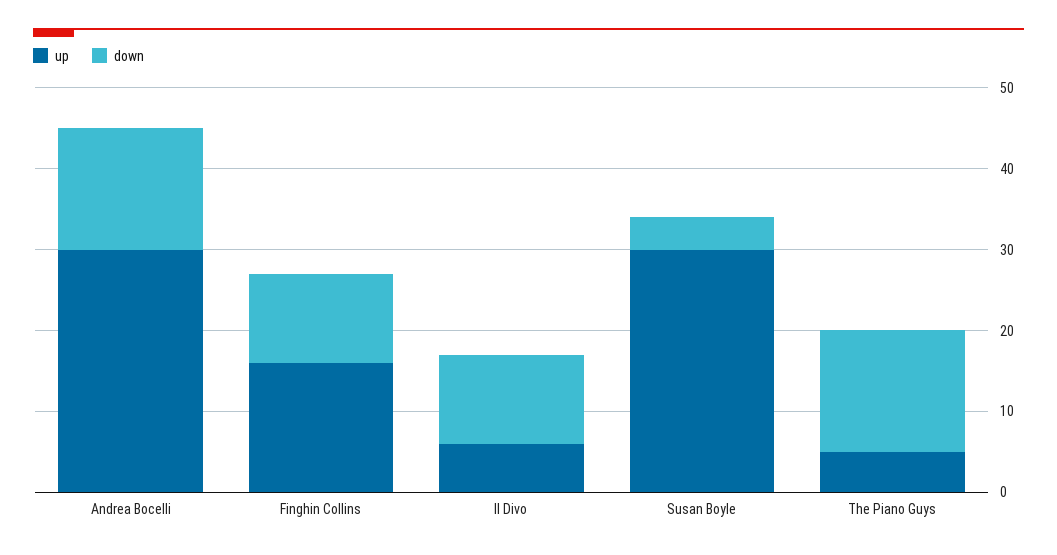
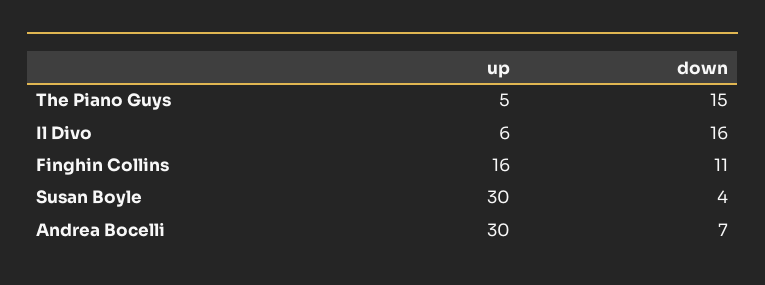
  {
    "up": {
      "Andrea Bocelli": 30,
      "Finghin Collins": 16,
      "Il Divo": 6,
      "Susan Boyle": 30,
      "The Piano Guys": 5
    },
    "down": {
-     "Andrea Bocelli": 15,
+     "Andrea Bocelli": 7,
      "Finghin Collins": 11,
-     "Il Divo": 11,
+     "Il Divo": 16,
      "Susan Boyle": 4,
      "The Piano Guys": 15
    }
  }

